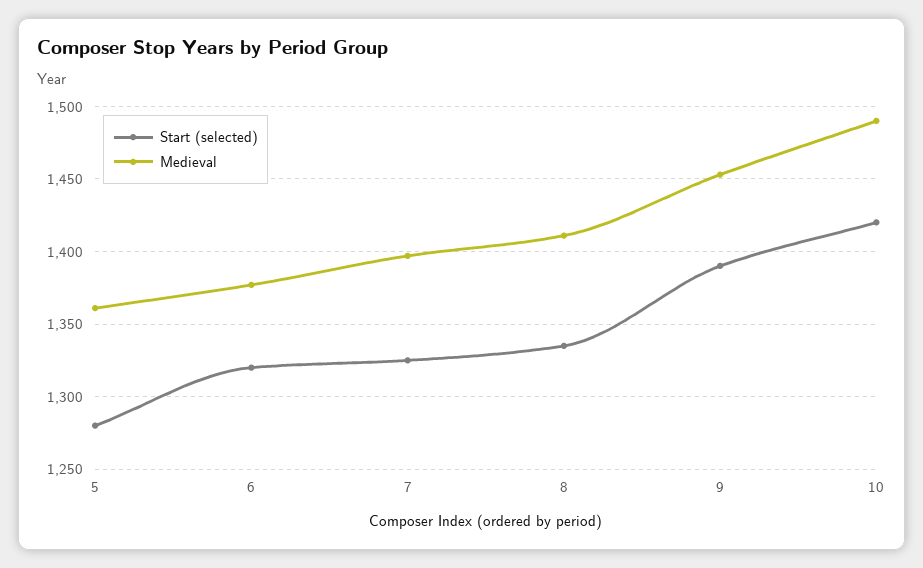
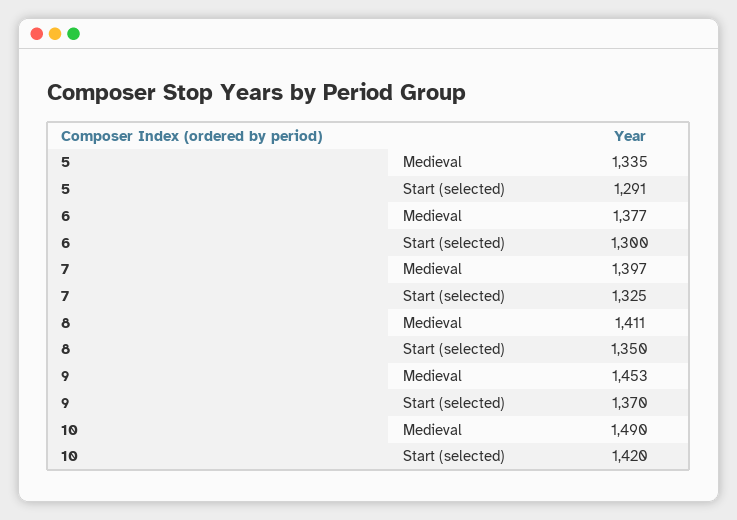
  {
    "Start (selected)": {
-     "5": 1280,
+     "5": 1291,
-     "6": 1320,
+     "6": 1300,
      "7": 1325,
-     "8": 1335,
+     "8": 1350,
-     "9": 1390,
+     "9": 1370,
      "10": 1420
    },
    "Medieval": {
-     "5": 1360,
+     "5": 1335,
      "6": 1377,
      "7": 1397,
      "8": 1411,
      "9": 1453,
      "10": 1490
    }
  }

